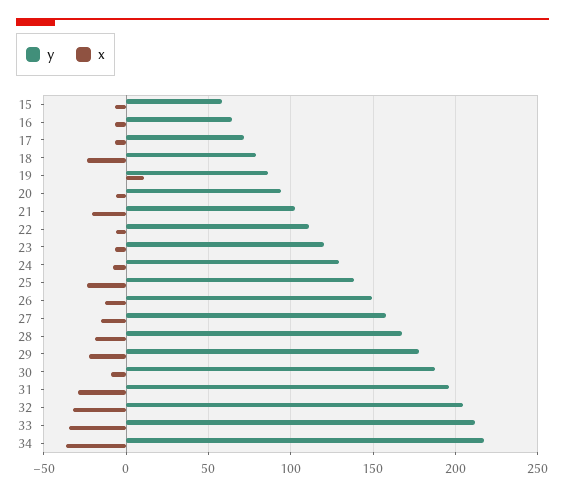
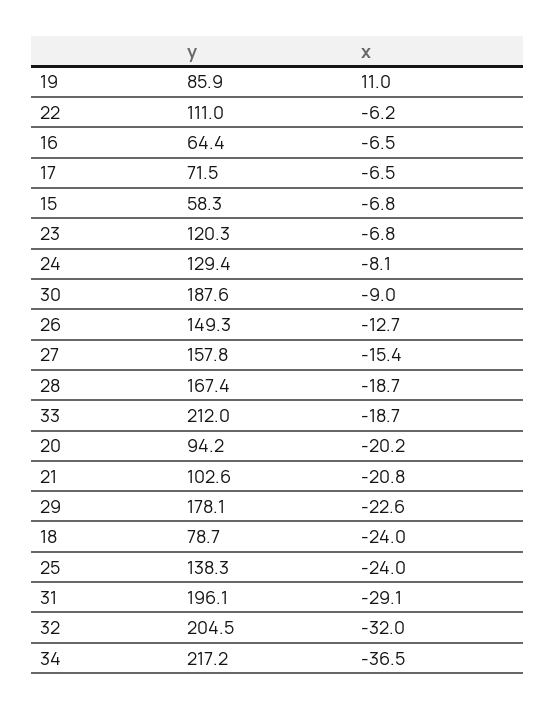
  {
    "y": {
      "15": 58.3,
      "16": 64.4,
      "17": 71.5,
      "18": 78.7,
      "19": 85.9,
      "20": 94.2,
      "21": 102.6,
      "22": 111,
      "23": 120.3,
      "24": 129.4,
      "25": 138.3,
      "26": 149.3,
      "27": 157.8,
      "28": 167.4,
      "29": 178.1,
      "30": 187.6,
      "31": 196.1,
      "32": 204.5,
      "33": 212,
      "34": 217.2
    },
    "x": {
      "15": -6.8,
      "16": -6.5,
      "17": -6.5,
      "18": -24,
      "19": 11,
-     "20": -5,
+     "20": -20.2,
      "21": -20.8,
      "22": -6.2,
      "23": -6.8,
      "24": -8.1,
      "25": -24,
      "26": -12.7,
      "27": -15.4,
      "28": -18.7,
      "29": -22.6,
      "30": -9,
      "31": -29.1,
      "32": -32,
-     "33": -35,
+     "33": -18.7,
      "34": -36.5
    }
  }

